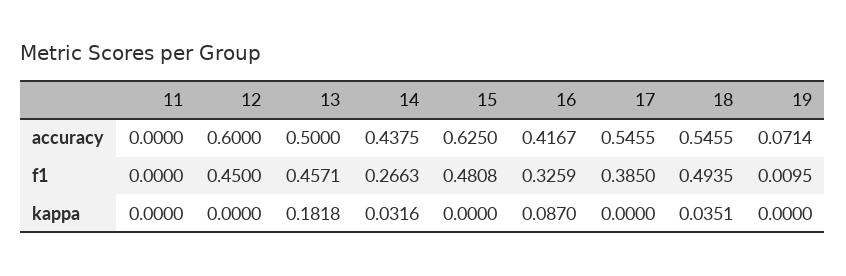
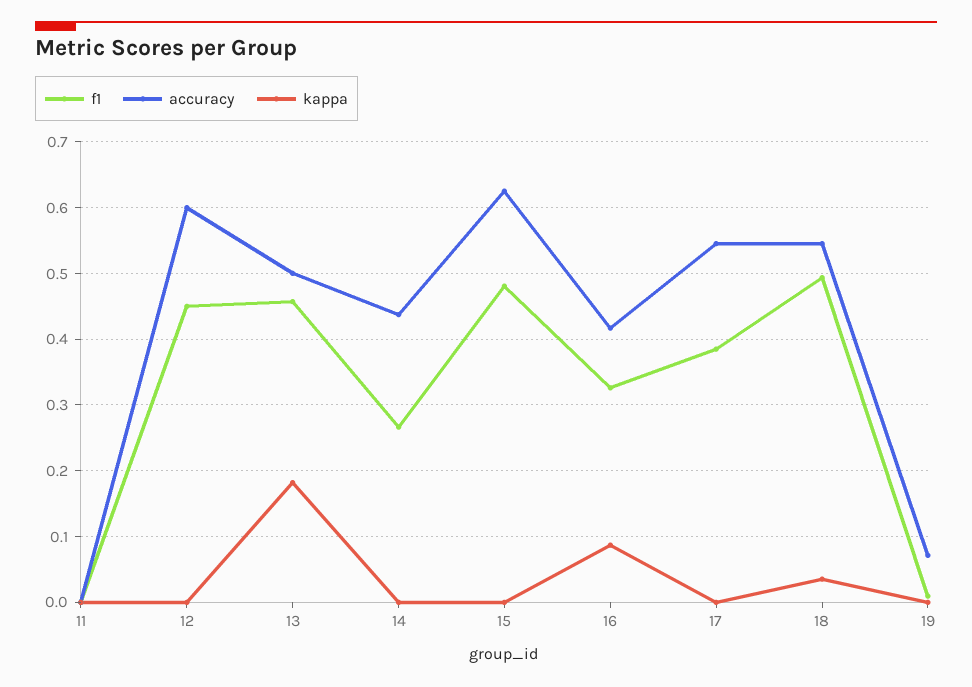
  {
    "accuracy": {
      "11": 0,
      "12": 0.6,
      "13": 0.5,
      "14": 0.4375,
      "15": 0.625,
      "16": 0.4167,
      "17": 0.5455,
      "18": 0.5455,
      "19": 0.0714
    },
    "f1": {
      "11": 0,
      "12": 0.45,
      "13": 0.4571,
      "14": 0.2663,
      "15": 0.4808,
      "16": 0.3259,
      "17": 0.385,
      "18": 0.4935,
      "19": 0.0095
    },
    "kappa": {
      "11": 0,
      "12": 0,
      "13": 0.1818,
-     "14": 0.0316,
+     "14": 0,
      "15": 0,
      "16": 0.087,
      "17": 0,
      "18": 0.0351,
      "19": 0
    }
  }

